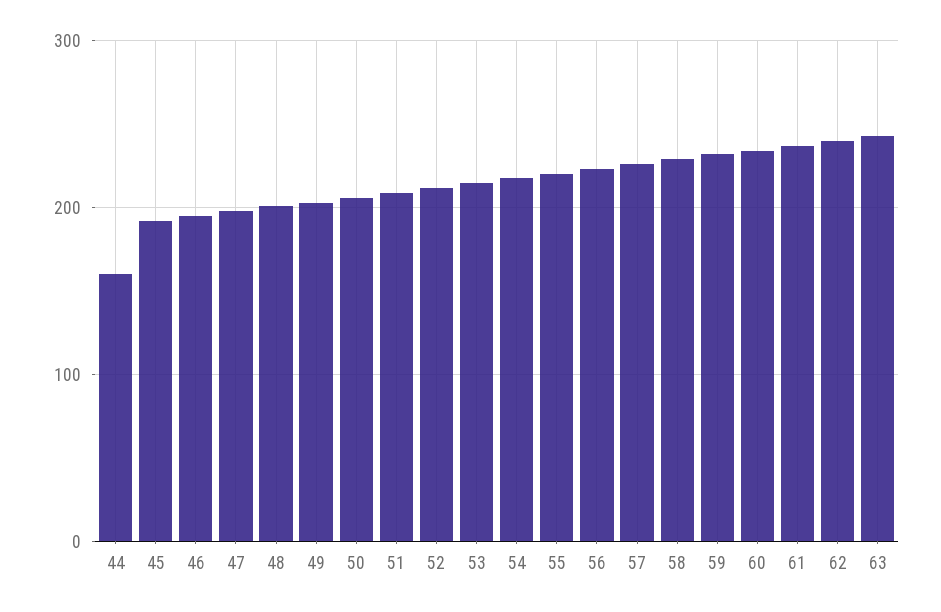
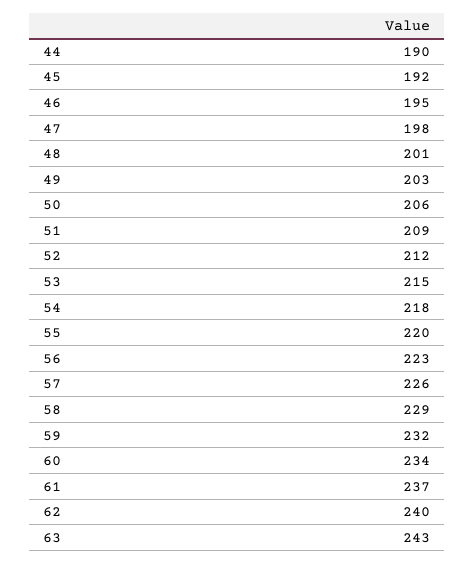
  {
-   "44": 160,
+   "44": 190,
    "45": 192,
    "46": 195,
    "47": 198,
    "48": 201,
    "49": 203,
    "50": 206,
    "51": 209,
    "52": 212,
    "53": 215,
    "54": 218,
    "55": 220,
    "56": 223,
    "57": 226,
    "58": 229,
    "59": 232,
    "60": 234,
    "61": 237,
    "62": 240,
    "63": 243
  }

